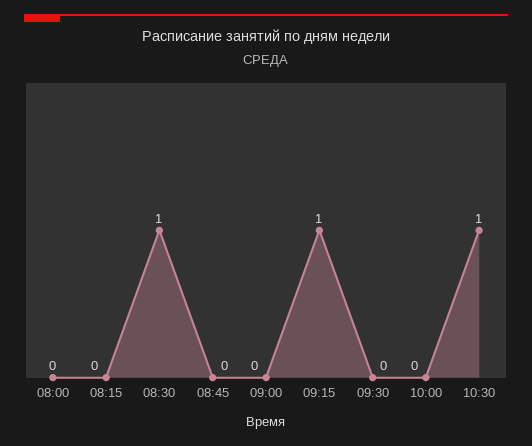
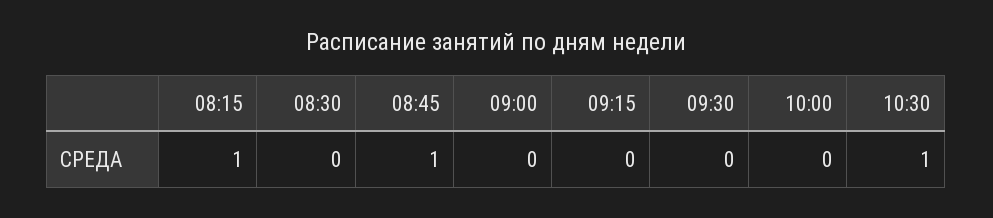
  {
-   "08:00": 0,
-   "08:15": 0,
+   "08:15": 1,
-   "08:30": 1,
+   "08:30": 0,
-   "08:45": 0,
+   "08:45": 1,
    "09:00": 0,
-   "09:15": 1,
+   "09:15": 0,
    "09:30": 0,
    "10:00": 0,
    "10:30": 1
  }

